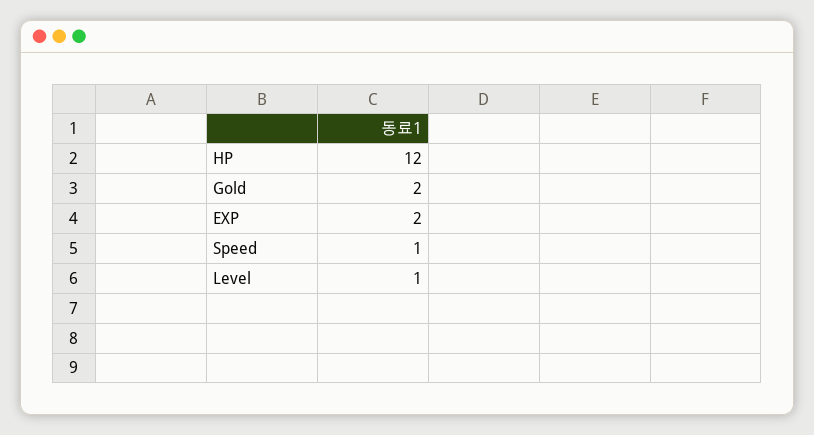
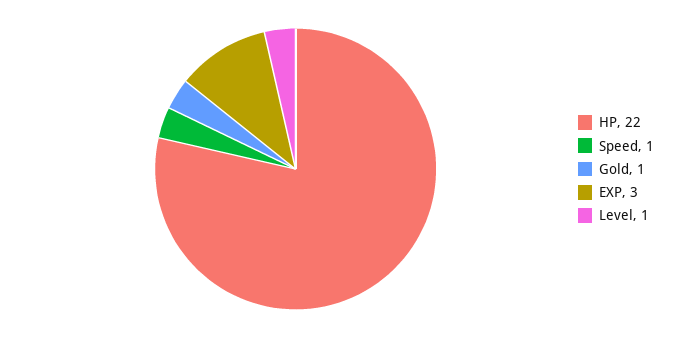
  {
-   "HP": 12,
+   "HP": 22,
-   "Gold": 2,
+   "Gold": 1,
-   "EXP": 2,
+   "EXP": 3,
    "Speed": 1,
    "Level": 1
  }

